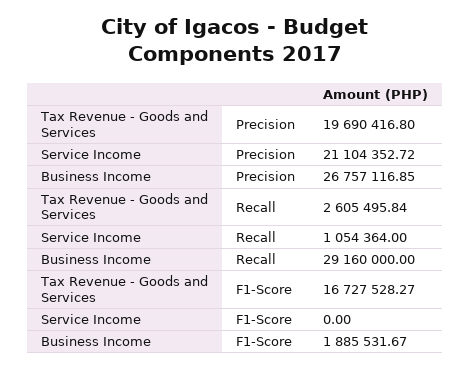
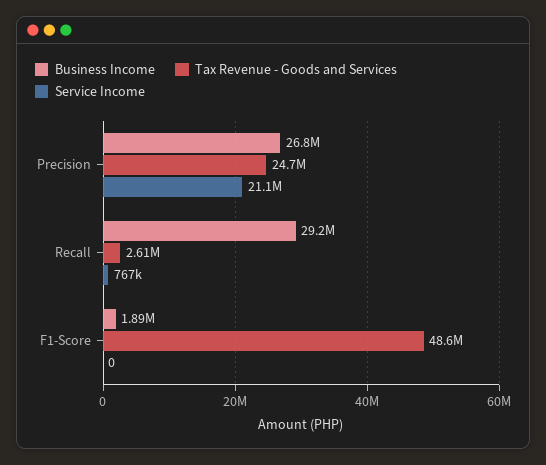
  {
    "Tax Revenue - Goods and Services": {
-     "Precision": 19690416.8,
+     "Precision": 24700000,
      "Recall": 2605495.84,
-     "F1-Score": 16727528.27
+     "F1-Score": 48600000
    },
    "Service Income": {
      "Precision": 21104352.72,
-     "Recall": 1054364,
+     "Recall": 767000,
      "F1-Score": 0
    },
    "Business Income": {
      "Precision": 26757116.85,
      "Recall": 29160000,
      "F1-Score": 1885531.67
    }
  }

